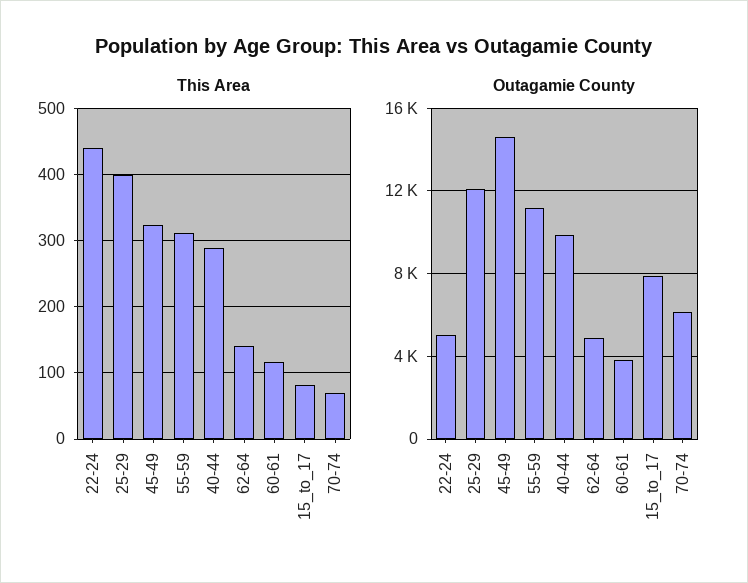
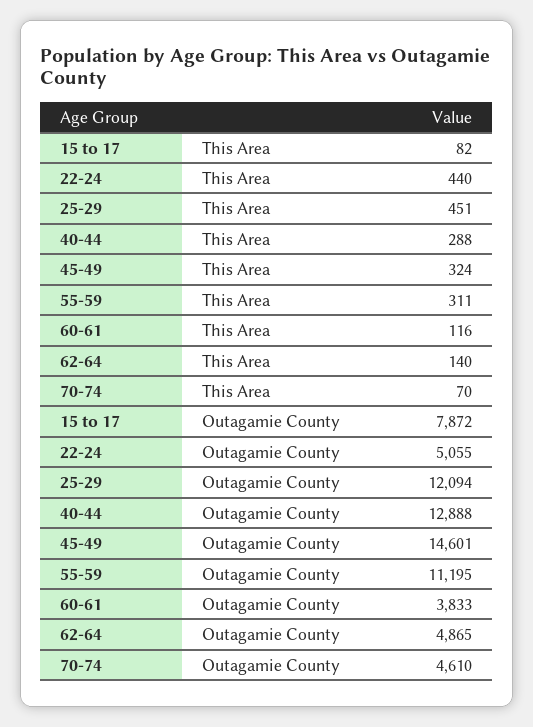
  {
    "This Area": {
      "22-24": 440,
-     "25-29": 400,
+     "25-29": 451,
      "45-49": 324,
      "55-59": 311,
      "40-44": 288,
      "62-64": 140,
      "60-61": 116,
      "15_to_17": 82,
      "70-74": 70
    },
    "Outagamie County": {
      "22-24": 5055,
      "25-29": 12094,
      "45-49": 14601,
      "55-59": 11195,
-     "40-44": 10000,
+     "40-44": 12888,
      "62-64": 4865,
      "60-61": 3833,
      "15_to_17": 7872,
-     "70-74": 6000
+     "70-74": 4610
    }
  }

